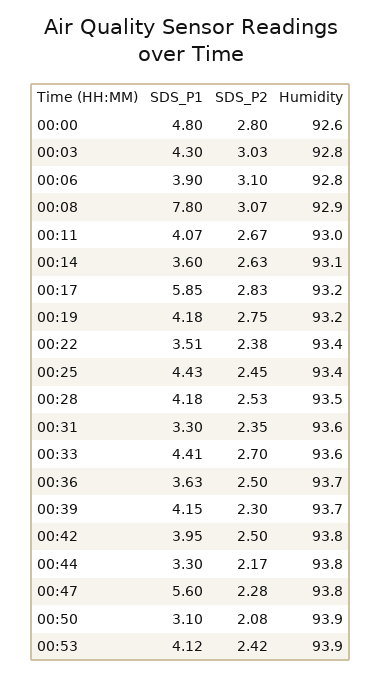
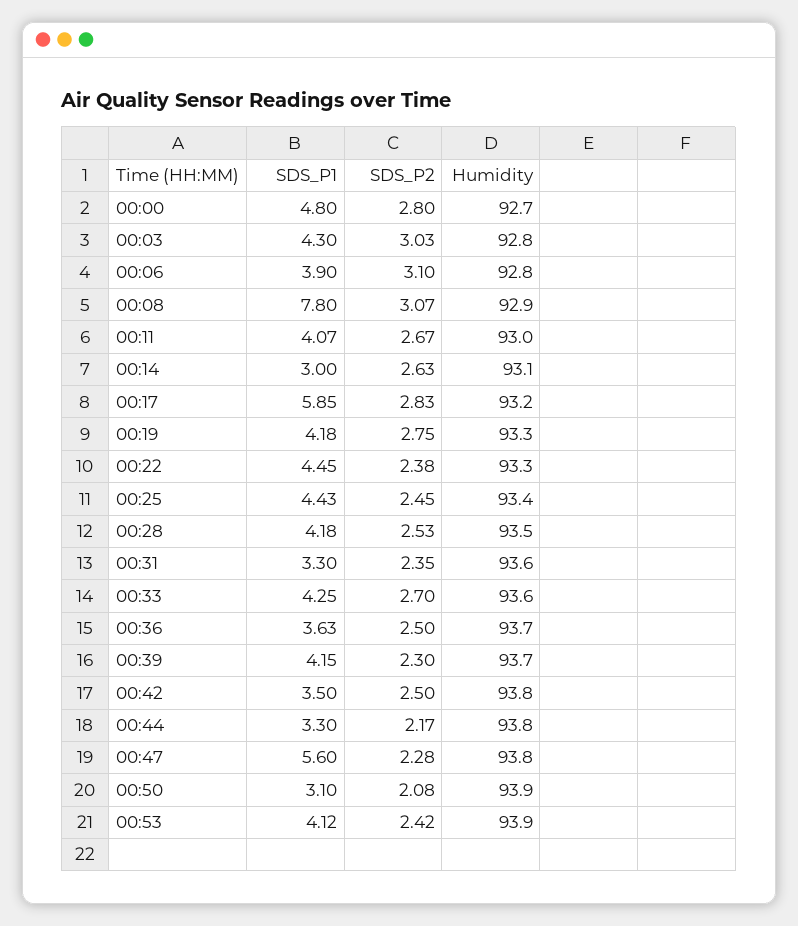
  {
    "SDS_P1": {
      "00:00": 4.8,
      "00:03": 4.3,
      "00:06": 3.9,
      "00:08": 7.8,
      "00:11": 4.07,
-     "00:14": 3.6,
+     "00:14": 3,
      "00:17": 5.85,
      "00:19": 4.18,
-     "00:22": 3.51,
+     "00:22": 4.45,
      "00:25": 4.43,
      "00:28": 4.18,
      "00:31": 3.3,
-     "00:33": 4.41,
+     "00:33": 4.25,
      "00:36": 3.63,
      "00:39": 4.15,
-     "00:42": 3.95,
+     "00:42": 3.5,
      "00:44": 3.3,
      "00:47": 5.6,
      "00:50": 3.1,
      "00:53": 4.12
    },
    "SDS_P2": {
      "00:00": 2.8,
      "00:03": 3.03,
      "00:06": 3.1,
      "00:08": 3.07,
      "00:11": 2.67,
      "00:14": 2.63,
      "00:17": 2.83,
      "00:19": 2.75,
      "00:22": 2.38,
      "00:25": 2.45,
      "00:28": 2.53,
      "00:31": 2.35,
      "00:33": 2.7,
      "00:36": 2.5,
      "00:39": 2.3,
      "00:42": 2.5,
      "00:44": 2.17,
      "00:47": 2.28,
      "00:50": 2.08,
      "00:53": 2.42
    },
    "Humidity": {
-     "00:00": 92.6,
+     "00:00": 92.7,
      "00:03": 92.8,
      "00:06": 92.8,
      "00:08": 92.9,
      "00:11": 93,
      "00:14": 93.1,
      "00:17": 93.2,
-     "00:19": 93.2,
+     "00:19": 93.3,
-     "00:22": 93.4,
+     "00:22": 93.3,
      "00:25": 93.4,
      "00:28": 93.5,
      "00:31": 93.6,
      "00:33": 93.6,
      "00:36": 93.7,
      "00:39": 93.7,
      "00:42": 93.8,
      "00:44": 93.8,
      "00:47": 93.8,
      "00:50": 93.9,
      "00:53": 93.9
    }
  }

